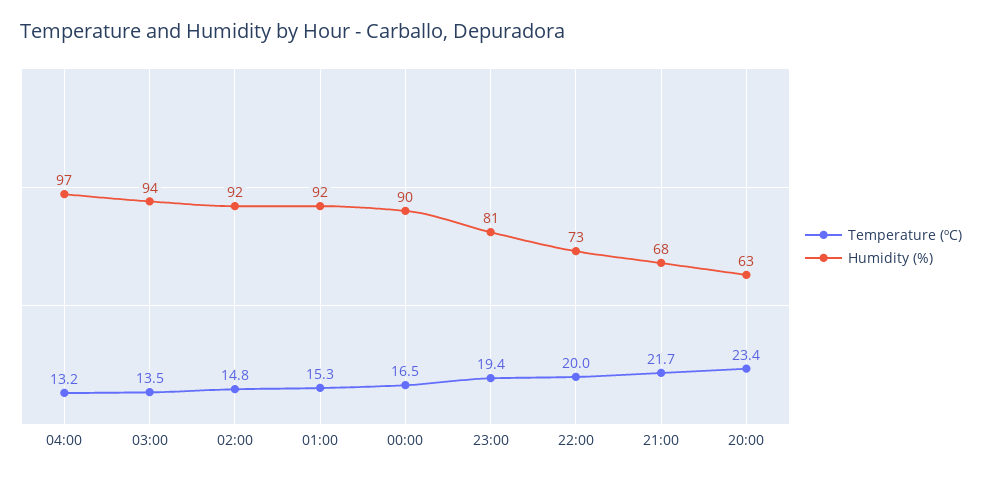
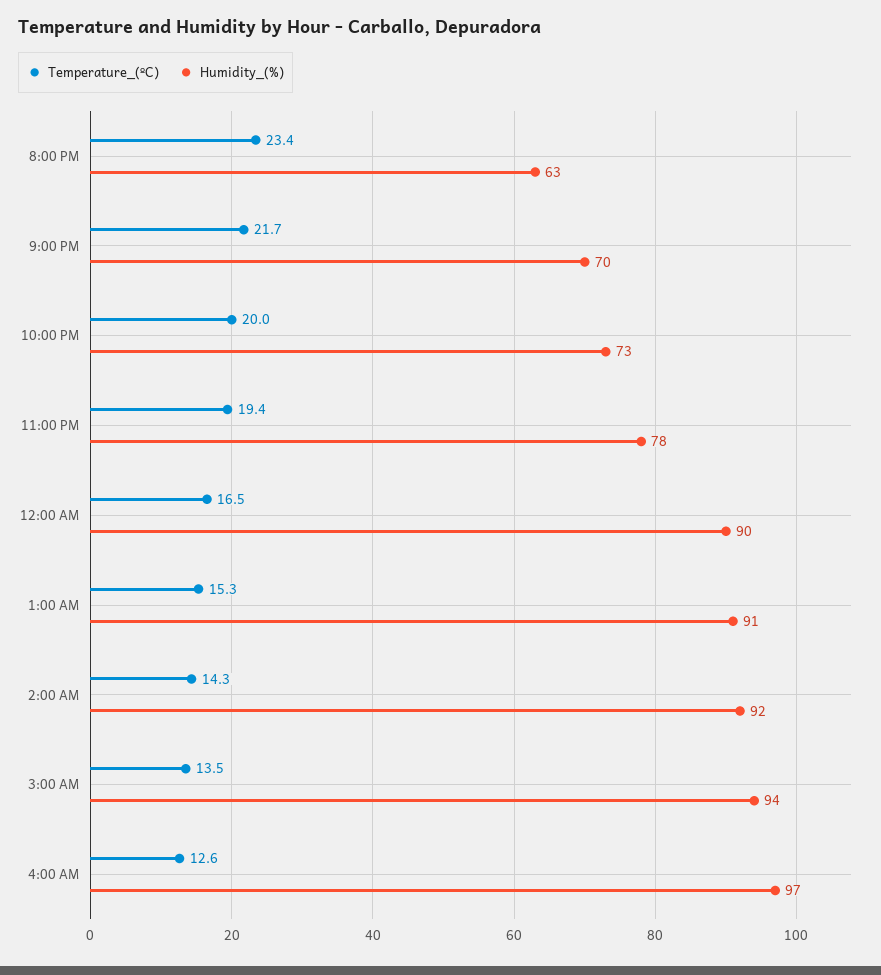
  {
    "Temperature (ºC)": {
-     "04:00": 13.2,
+     "04:00": 12.6,
      "03:00": 13.5,
-     "02:00": 14.8,
+     "02:00": 14.3,
      "01:00": 15.3,
      "00:00": 16.5,
      "23:00": 19.4,
      "22:00": 20,
      "21:00": 21.7,
      "20:00": 23.4
    },
    "Humidity (%)": {
      "04:00": 97,
      "03:00": 94,
      "02:00": 92,
-     "01:00": 92,
+     "01:00": 91,
      "00:00": 90,
-     "23:00": 81,
+     "23:00": 78,
      "22:00": 73,
-     "21:00": 68,
+     "21:00": 70,
      "20:00": 63
    }
  }

